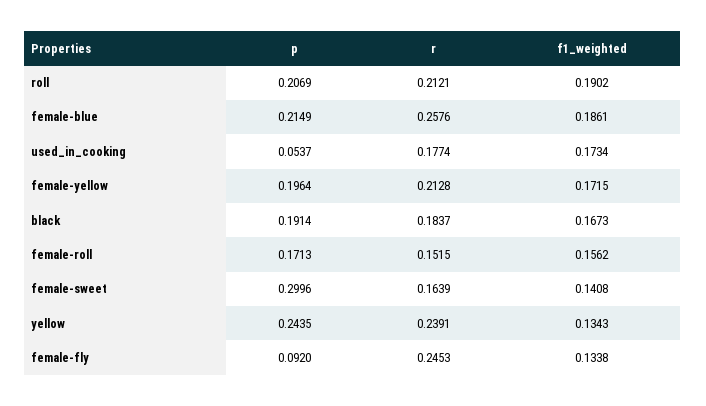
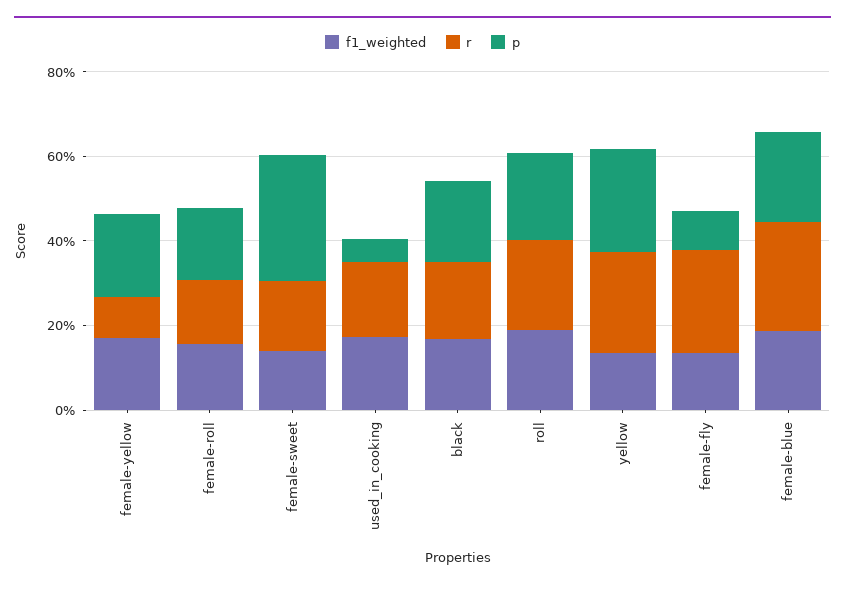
  {
    "p": {
      "roll": 0.2069,
      "female-blue": 0.2149,
      "used_in_cooking": 0.0537,
      "female-yellow": 0.1964,
      "black": 0.1914,
      "female-roll": 0.1713,
      "female-sweet": 0.2996,
      "yellow": 0.2435,
      "female-fly": 0.092
    },
    "r": {
      "roll": 0.2121,
      "female-blue": 0.2576,
      "used_in_cooking": 0.1774,
-     "female-yellow": 0.2128,
+     "female-yellow": 0.1,
      "black": 0.1837,
      "female-roll": 0.1515,
      "female-sweet": 0.1639,
      "yellow": 0.2391,
      "female-fly": 0.2453
    },
    "f1_weighted": {
      "roll": 0.1902,
      "female-blue": 0.1861,
      "used_in_cooking": 0.1734,
      "female-yellow": 0.1715,
      "black": 0.1673,
      "female-roll": 0.1562,
      "female-sweet": 0.1408,
      "yellow": 0.1343,
      "female-fly": 0.1338
    }
  }

